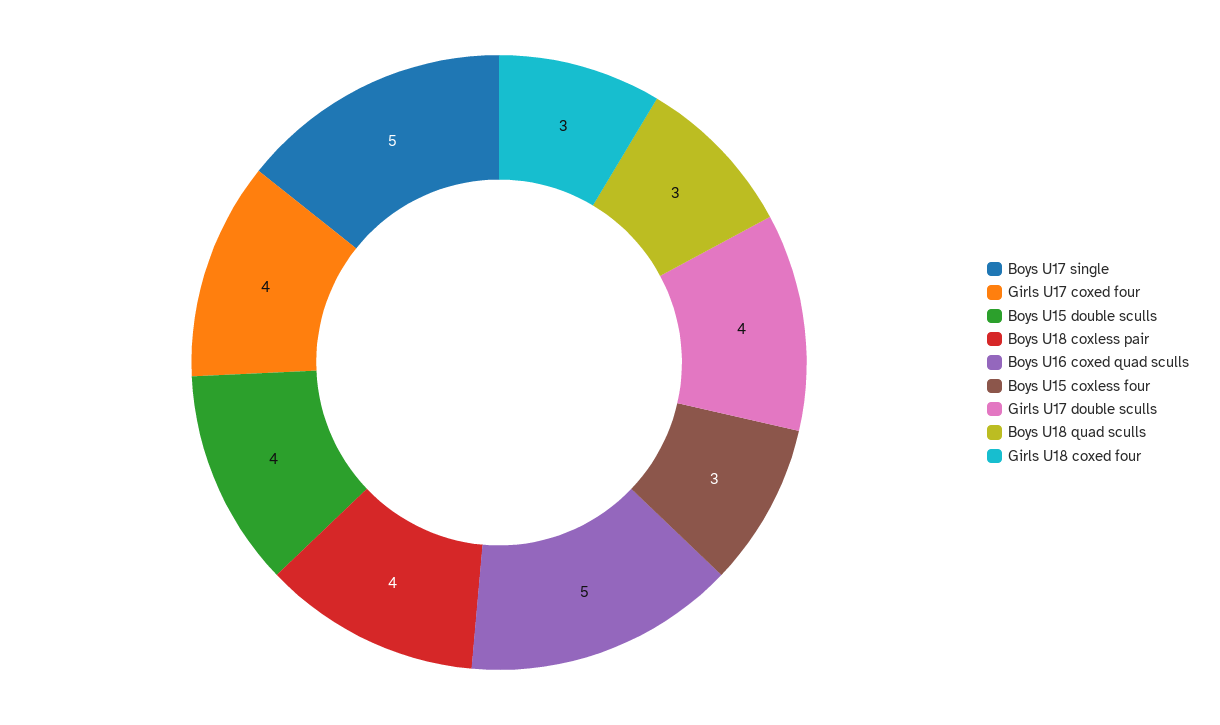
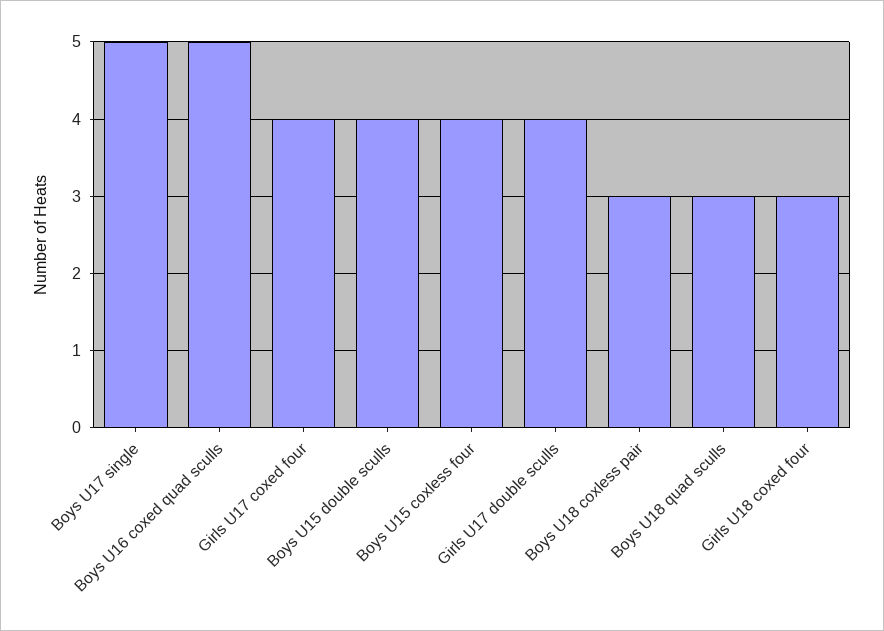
  {
    "Boys U17 single": 5,
    "Girls U17 coxed four": 4,
    "Boys U15 double sculls": 4,
-   "Boys U18 coxless pair": 4,
+   "Boys U18 coxless pair": 3,
    "Boys U16 coxed quad sculls": 5,
-   "Boys U15 coxless four": 3,
+   "Boys U15 coxless four": 4,
    "Girls U17 double sculls": 4,
    "Boys U18 quad sculls": 3,
    "Girls U18 coxed four": 3
  }

